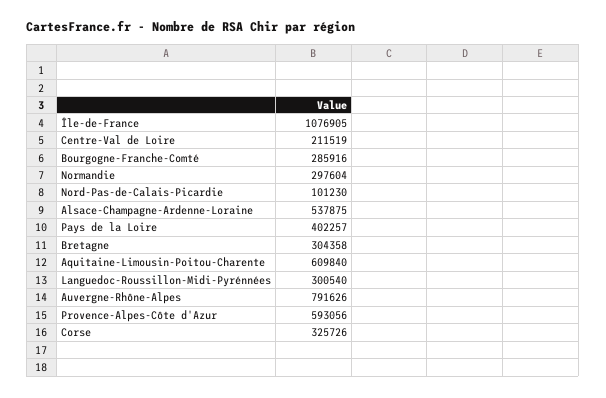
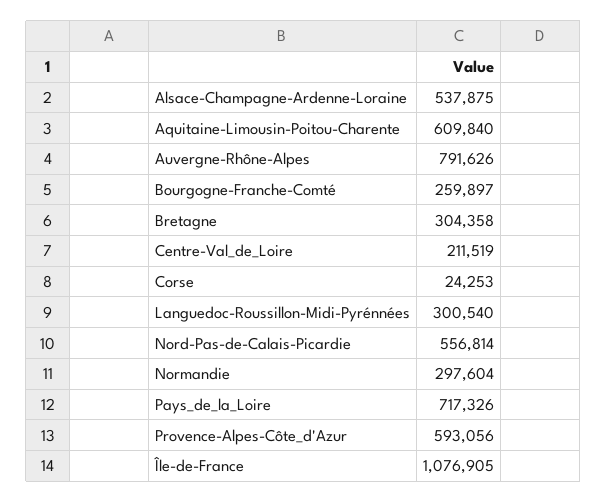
  {
    "Île-de-France": 1076905,
    "Centre-Val de Loire": 211519,
-   "Bourgogne-Franche-Comté": 285916,
+   "Bourgogne-Franche-Comté": 259897,
    "Normandie": 297604,
-   "Nord-Pas-de-Calais-Picardie": 101230,
+   "Nord-Pas-de-Calais-Picardie": 556814,
    "Alsace-Champagne-Ardenne-Loraine": 537875,
-   "Pays de la Loire": 402257,
+   "Pays de la Loire": 717326,
    "Bretagne": 304358,
    "Aquitaine-Limousin-Poitou-Charente": 609840,
    "Languedoc-Roussillon-Midi-Pyrénnées": 300540,
    "Auvergne-Rhône-Alpes": 791626,
    "Provence-Alpes-Côte d'Azur": 593056,
-   "Corse": 325726
+   "Corse": 24253
  }

